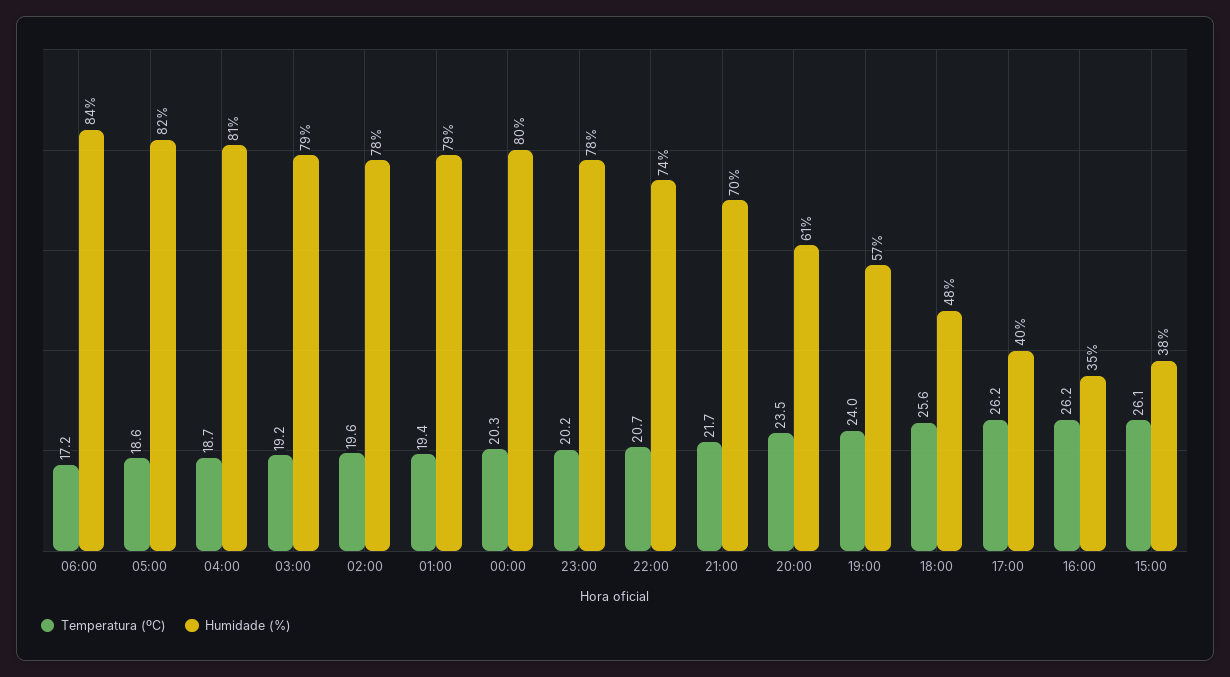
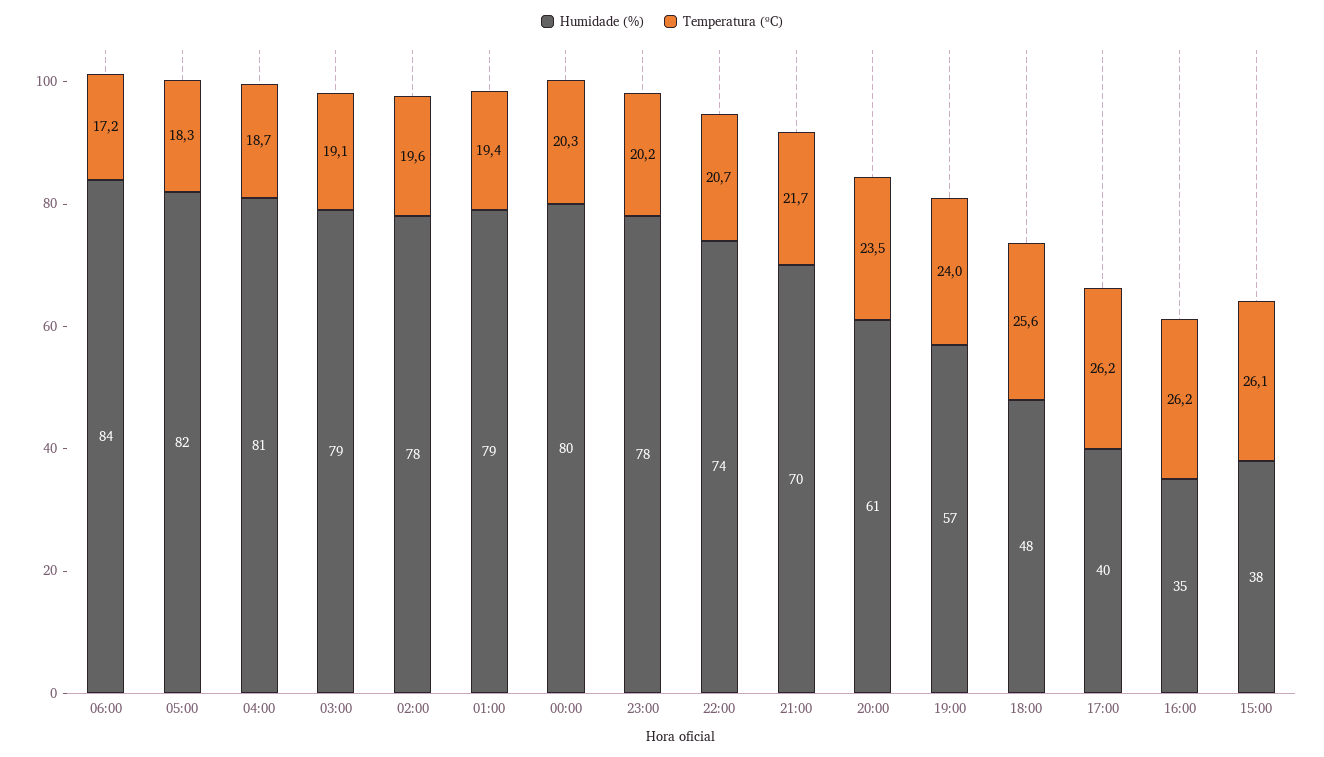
  {
    "Temperatura (ºC)": {
      "06:00": 17.2,
-     "05:00": 18.6,
+     "05:00": 18.3,
      "04:00": 18.7,
-     "03:00": 19.2,
+     "03:00": 19.1,
      "02:00": 19.6,
      "01:00": 19.4,
      "00:00": 20.3,
      "23:00": 20.2,
      "22:00": 20.7,
      "21:00": 21.7,
      "20:00": 23.5,
      "19:00": 24,
      "18:00": 25.6,
      "17:00": 26.2,
      "16:00": 26.2,
      "15:00": 26.1
    },
    "Humidade (%)": {
      "06:00": 84,
      "05:00": 82,
      "04:00": 81,
      "03:00": 79,
      "02:00": 78,
      "01:00": 79,
      "00:00": 80,
      "23:00": 78,
      "22:00": 74,
      "21:00": 70,
      "20:00": 61,
      "19:00": 57,
      "18:00": 48,
      "17:00": 40,
      "16:00": 35,
      "15:00": 38
    }
  }

